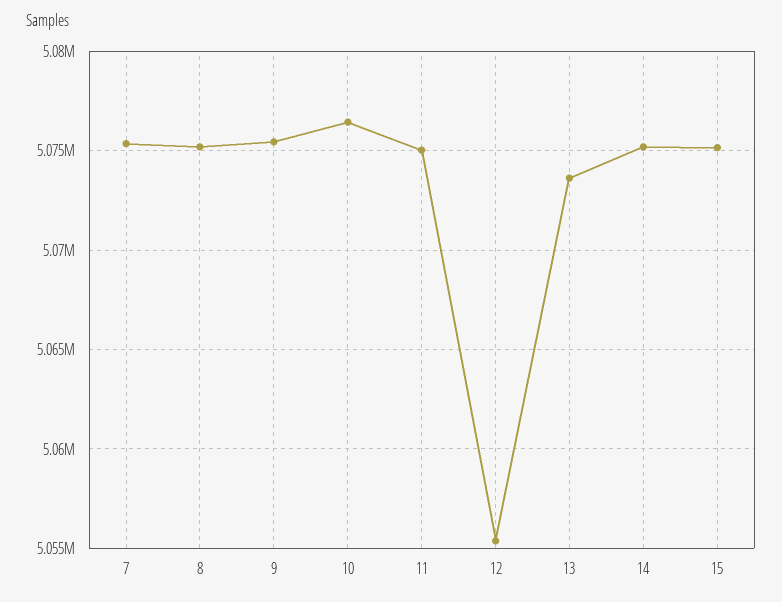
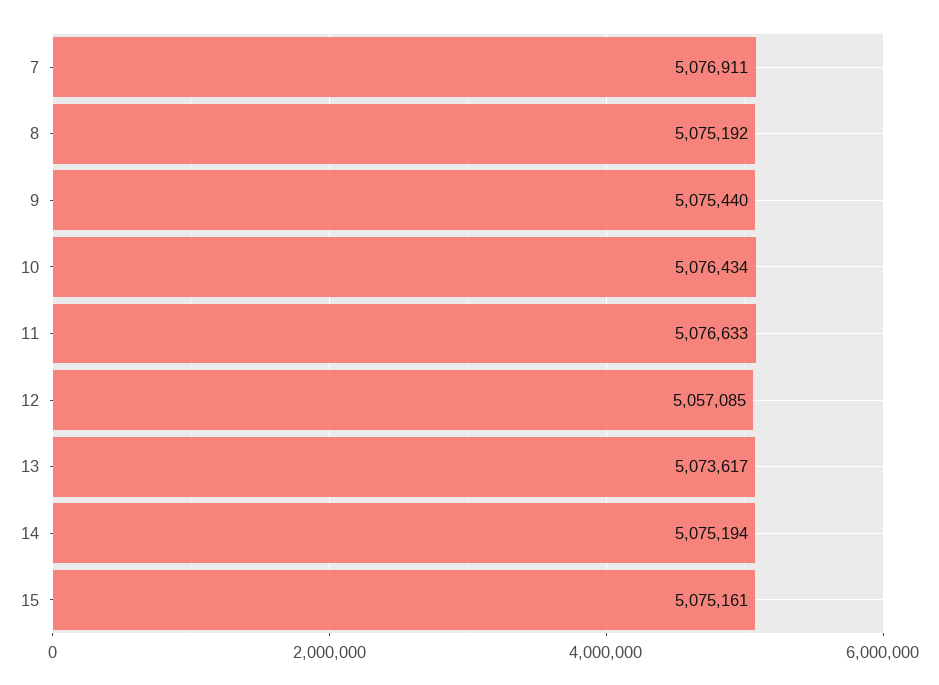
  {
-   "7": 5075500,
+   "7": 5076911,
    "8": 5075192,
    "9": 5075440,
    "10": 5076434,
-   "11": 5075000,
+   "11": 5076633,
-   "12": 5055500,
+   "12": 5057085,
    "13": 5073617,
    "14": 5075194,
    "15": 5075161
  }

